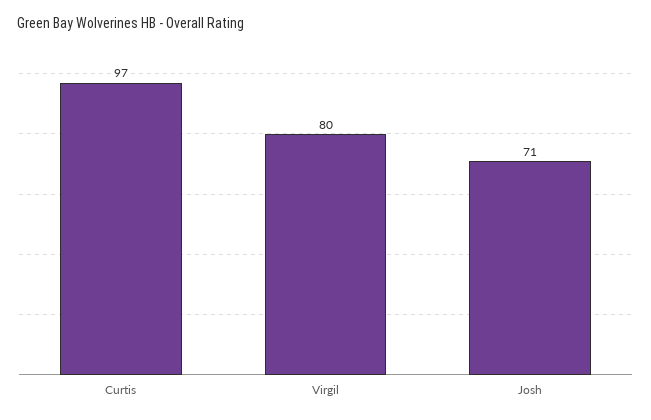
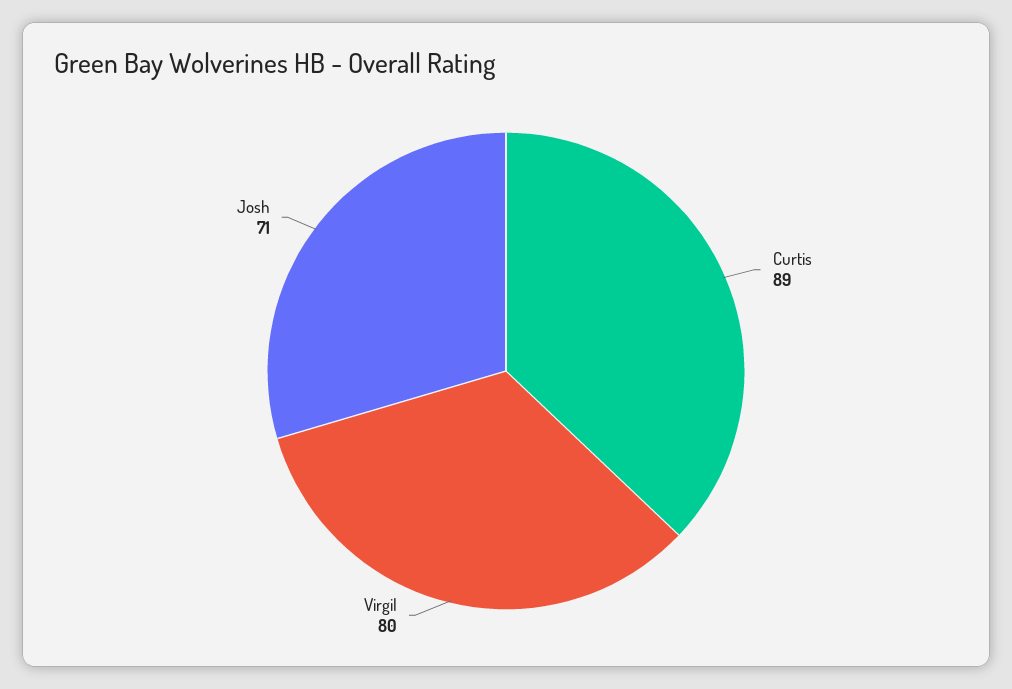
  {
-   "Curtis": 97,
+   "Curtis": 89,
    "Virgil": 80,
    "Josh": 71
  }

